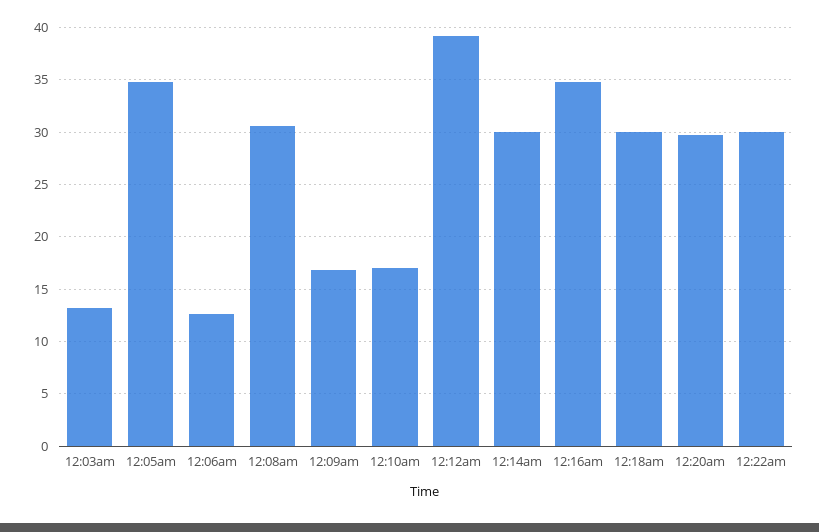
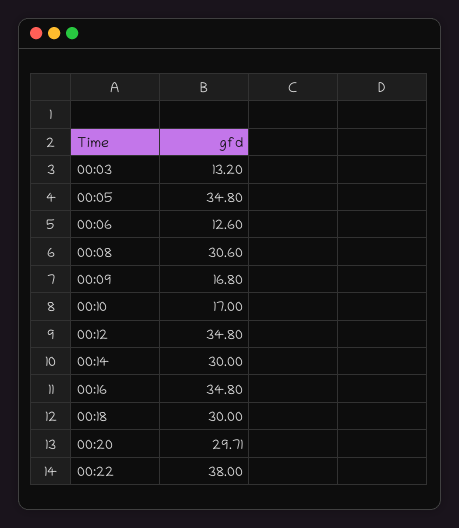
  {
    "12:03am": 13.2,
    "12:05am": 34.8,
    "12:06am": 12.6,
    "12:08am": 30.6,
    "12:09am": 16.8,
    "12:10am": 17,
-   "12:12am": 39,
+   "12:12am": 34.8,
    "12:14am": 30,
    "12:16am": 34.8,
    "12:18am": 30,
    "12:20am": 29.71,
-   "12:22am": 30
+   "12:22am": 38
  }

